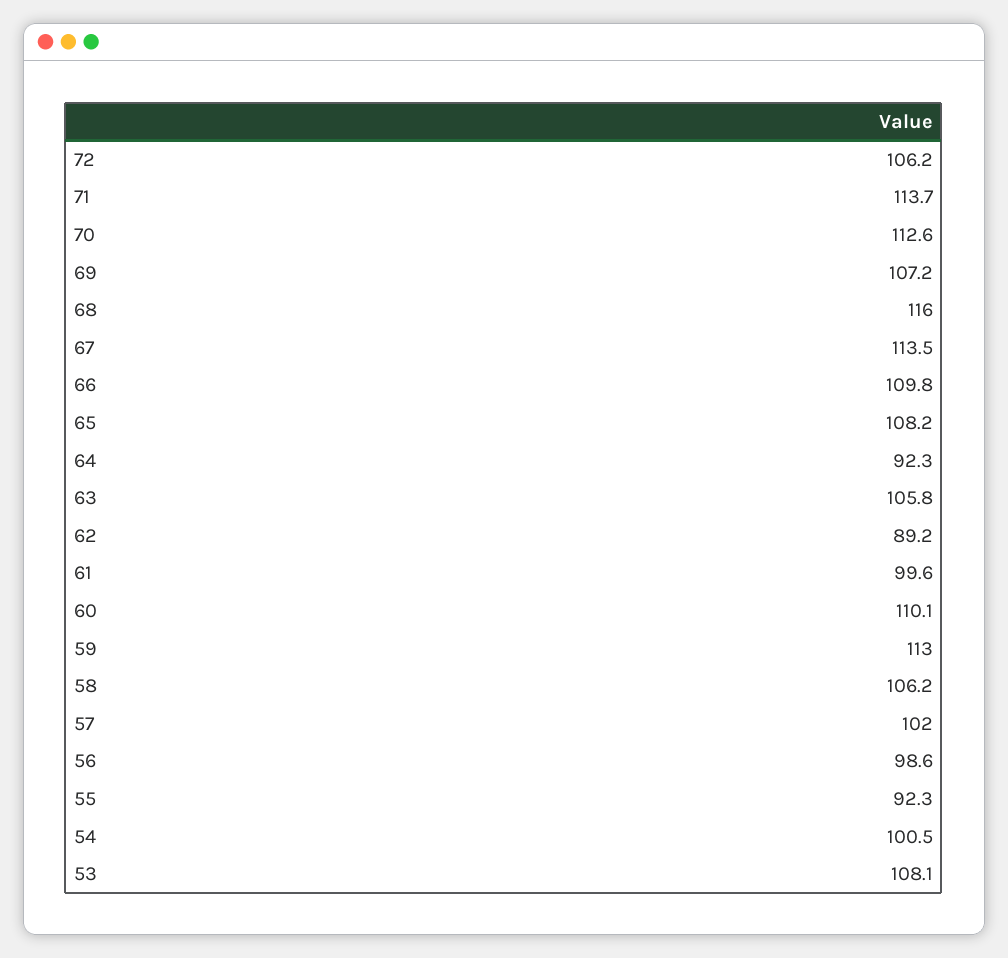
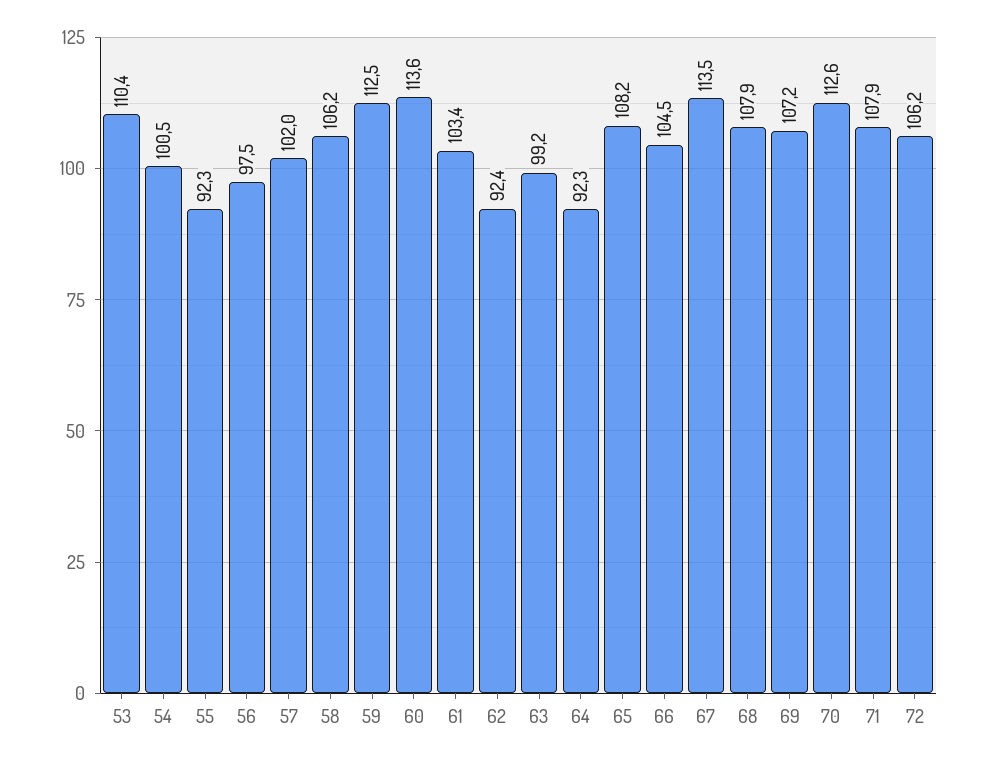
  {
    "72": 106.2,
-   "71": 113.7,
+   "71": 107.9,
    "70": 112.6,
    "69": 107.2,
-   "68": 116,
+   "68": 107.9,
    "67": 113.5,
-   "66": 109.8,
+   "66": 104.5,
    "65": 108.2,
    "64": 92.3,
-   "63": 105.8,
+   "63": 99.2,
-   "62": 89.2,
+   "62": 92.4,
-   "61": 99.6,
+   "61": 103.4,
-   "60": 110.1,
+   "60": 113.6,
-   "59": 113,
+   "59": 112.5,
    "58": 106.2,
    "57": 102,
-   "56": 98.6,
+   "56": 97.5,
    "55": 92.3,
    "54": 100.5,
-   "53": 108.1
+   "53": 110.4
  }

